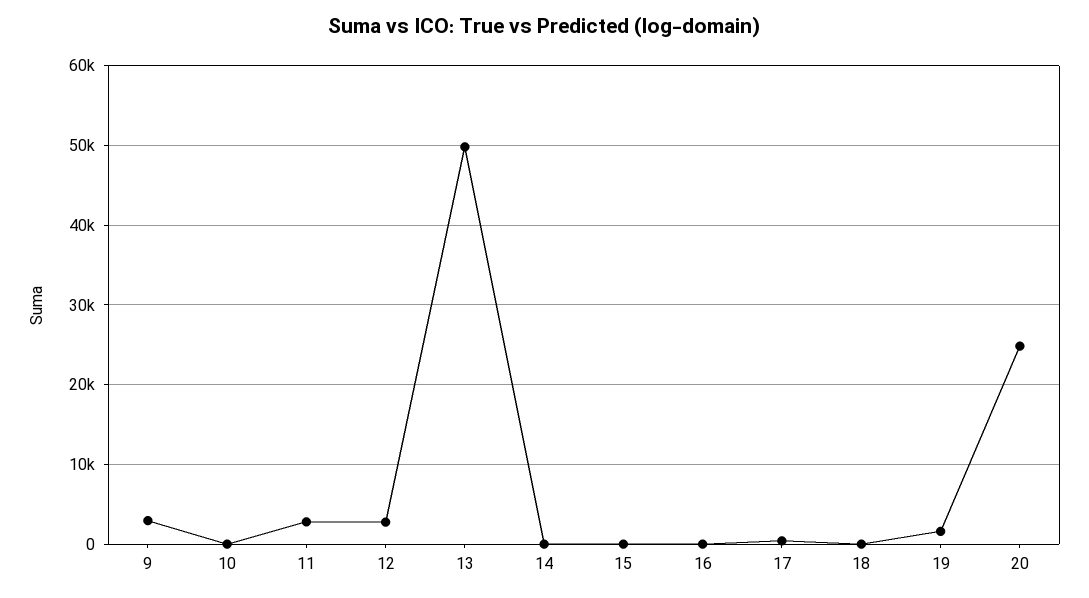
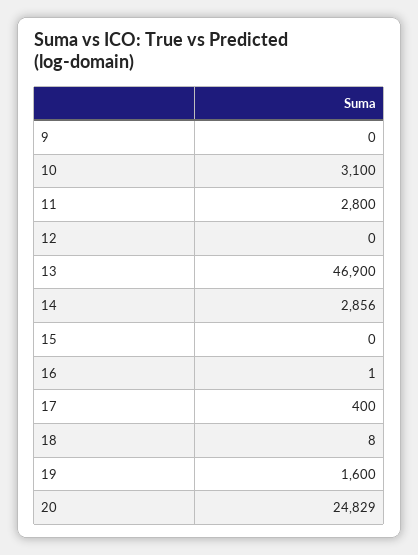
  {
-   "9": 3000,
+   "9": 0,
-   "10": 0,
+   "10": 3100,
    "11": 2800,
-   "12": 3000,
+   "12": 0,
-   "13": 50000,
+   "13": 46900,
-   "14": 0,
+   "14": 2856,
    "15": 0,
    "16": 1,
    "17": 400,
    "18": 8,
    "19": 1600,
    "20": 24829
  }

